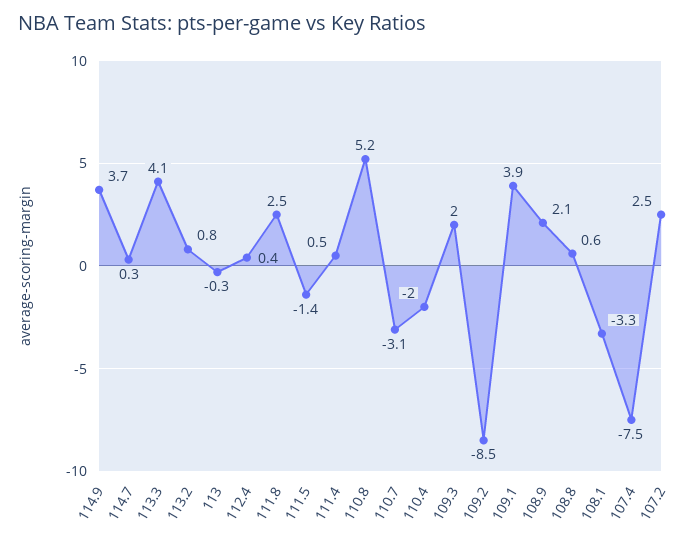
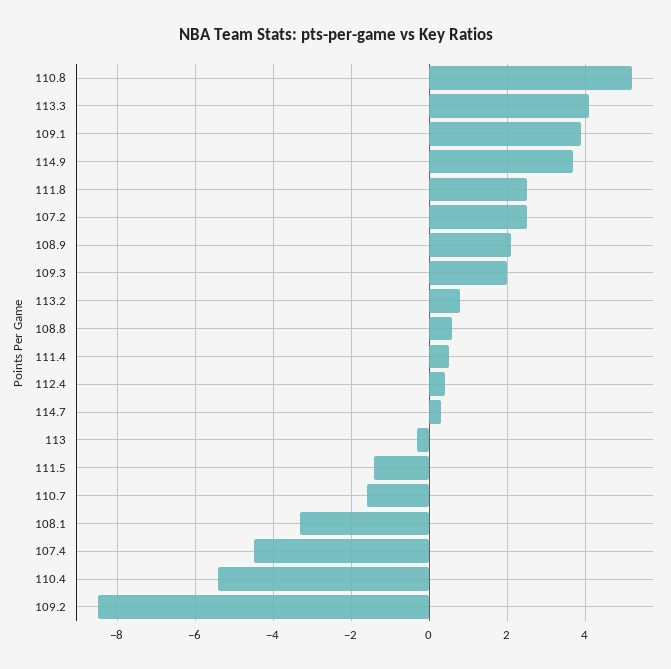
  {
    "114.9": 3.7,
    "114.7": 0.3,
    "113.3": 4.1,
    "113.2": 0.8,
    "113": -0.3,
    "112.4": 0.4,
    "111.8": 2.5,
    "111.5": -1.4,
    "111.4": 0.5,
    "110.8": 5.2,
-   "110.7": -3.1,
+   "110.7": -1.5,
-   "110.4": -2,
+   "110.4": -5.5,
    "109.3": 2,
    "109.2": -8.5,
    "109.1": 3.9,
    "108.9": 2.1,
    "108.8": 0.6,
    "108.1": -3.3,
-   "107.4": -7.5,
+   "107.4": -4.5,
    "107.2": 2.5
  }

